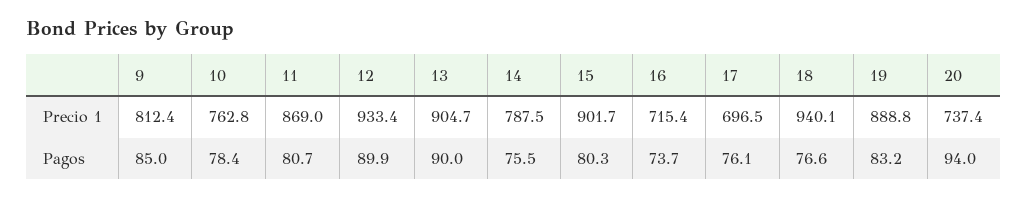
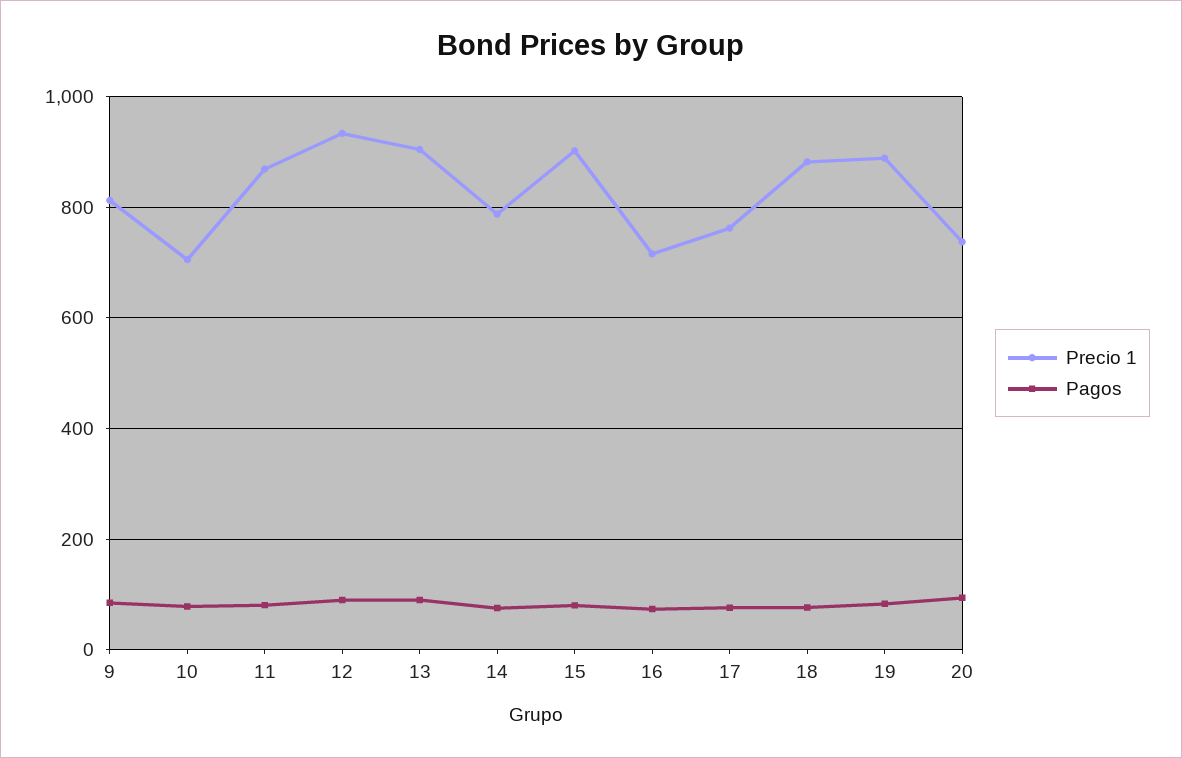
  {
    "Precio 1": {
      "9": 812.4,
-     "10": 762.8,
+     "10": 700,
      "11": 869,
      "12": 933.4,
      "13": 904.7,
      "14": 787.5,
      "15": 901.7,
      "16": 715.4,
-     "17": 696.5,
+     "17": 760,
-     "18": 940.1,
+     "18": 880,
      "19": 888.8,
      "20": 737.4
    },
    "Pagos": {
      "9": 85,
      "10": 78.4,
      "11": 80.7,
      "12": 89.9,
      "13": 90,
      "14": 75.5,
      "15": 80.3,
      "16": 73.7,
      "17": 76.1,
      "18": 76.6,
      "19": 83.2,
      "20": 94
    }
  }

